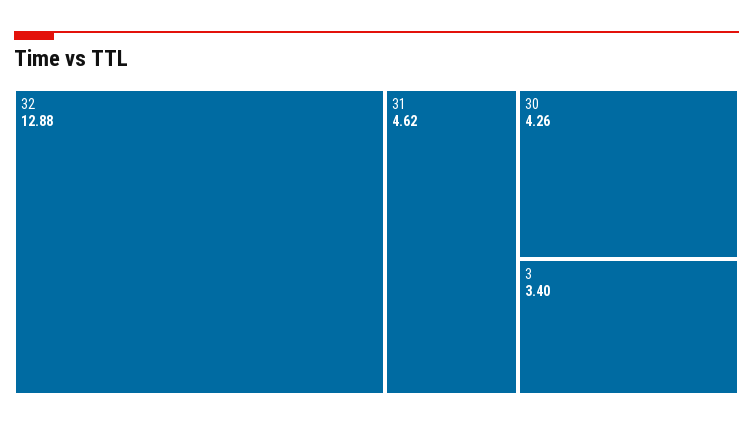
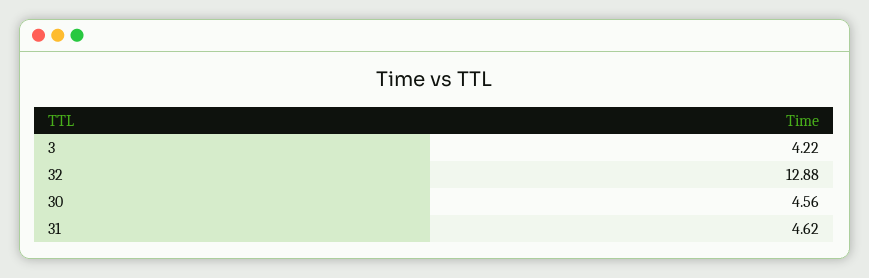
  {
    "32": 12.88,
    "31": 4.62,
-   "30": 4.26,
+   "30": 4.56,
-   "3": 3.4
+   "3": 4.22
  }

